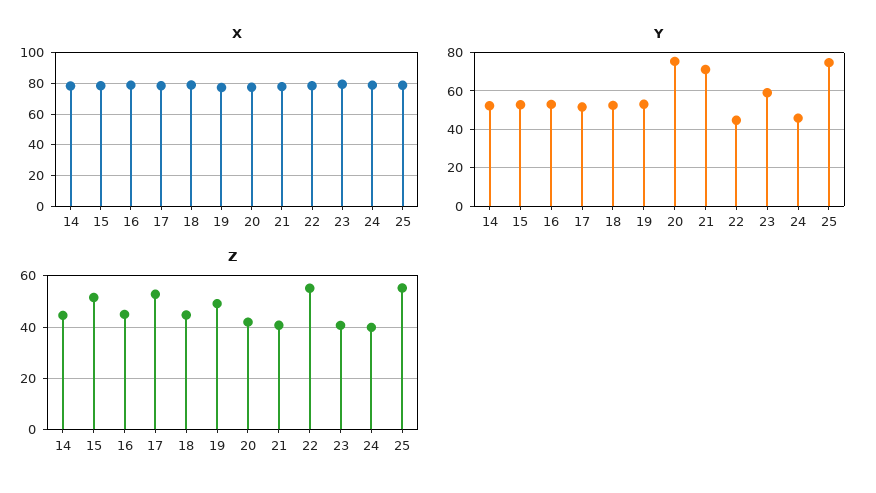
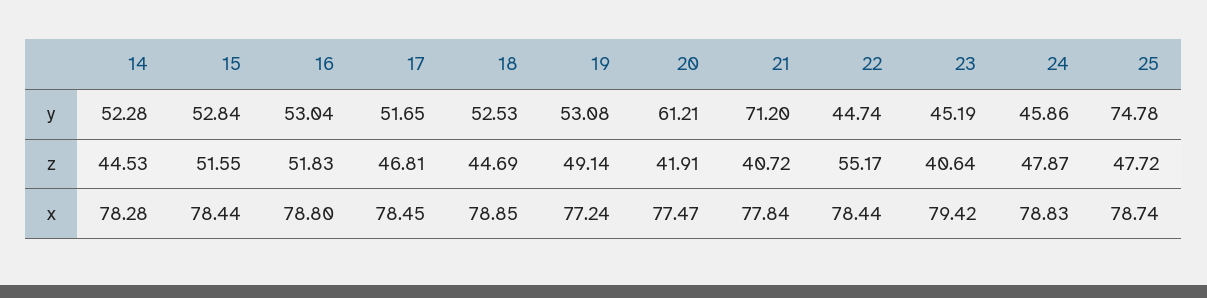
  {
    "X": {
      "14": 78.28,
      "15": 78.44,
      "16": 78.8,
      "17": 78.45,
      "18": 78.85,
      "19": 77.24,
      "20": 77.47,
      "21": 77.84,
      "22": 78.44,
      "23": 79.42,
      "24": 78.83,
      "25": 78.74
    },
    "Y": {
      "14": 52.28,
      "15": 52.84,
      "16": 53.04,
      "17": 51.65,
      "18": 52.53,
      "19": 53.08,
-     "20": 75,
+     "20": 61.21,
      "21": 71.2,
      "22": 44.74,
-     "23": 60,
+     "23": 45.19,
      "24": 45.86,
      "25": 74.78
    },
    "Z": {
      "14": 44.53,
      "15": 51.55,
-     "16": 45,
+     "16": 51.83,
-     "17": 52.5,
+     "17": 46.81,
      "18": 44.69,
      "19": 49.14,
      "20": 41.91,
      "21": 40.72,
      "22": 55.17,
      "23": 40.64,
-     "24": 40,
+     "24": 47.87,
-     "25": 55
+     "25": 47.72
    }
  }

